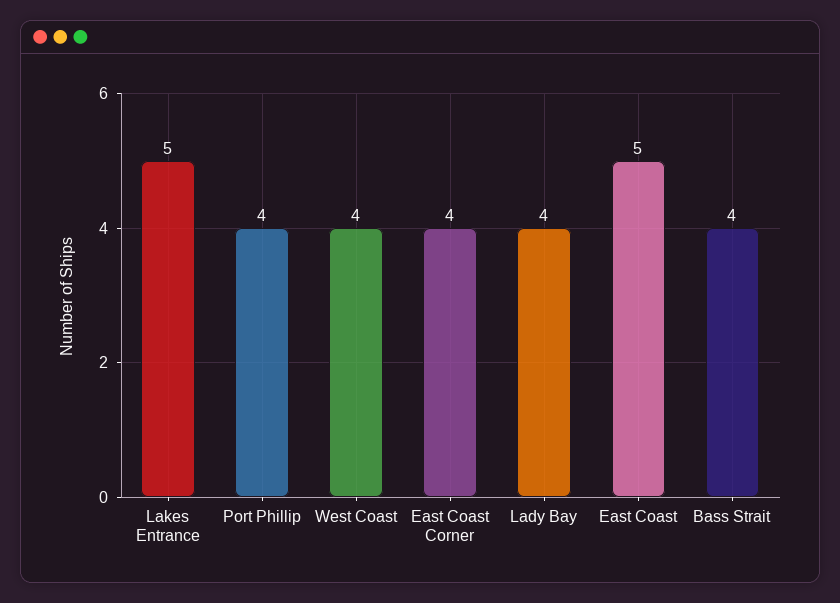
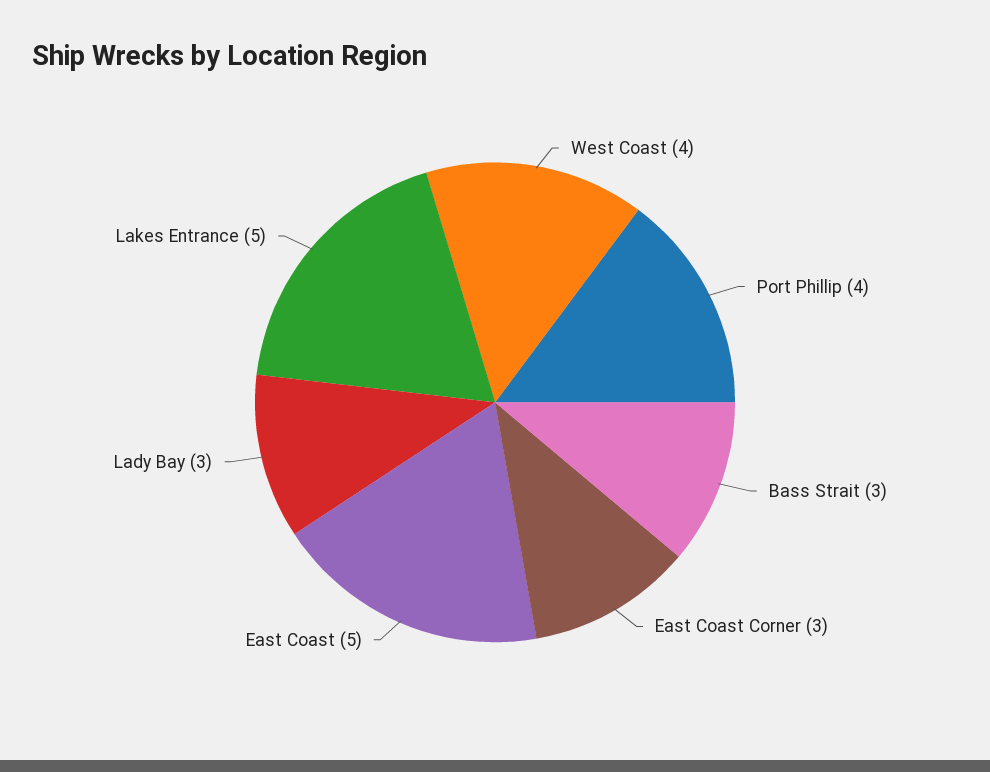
  {
    "Lakes Entrance": 5,
    "Port Phillip": 4,
    "West Coast": 4,
-   "East Coast Corner": 4,
+   "East Coast Corner": 3,
-   "Lady Bay": 4,
+   "Lady Bay": 3,
    "East Coast": 5,
-   "Bass Strait": 4
+   "Bass Strait": 3
  }

